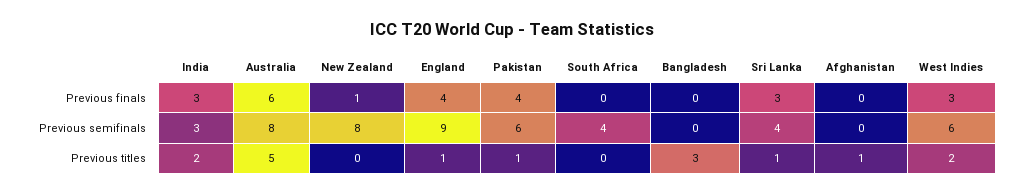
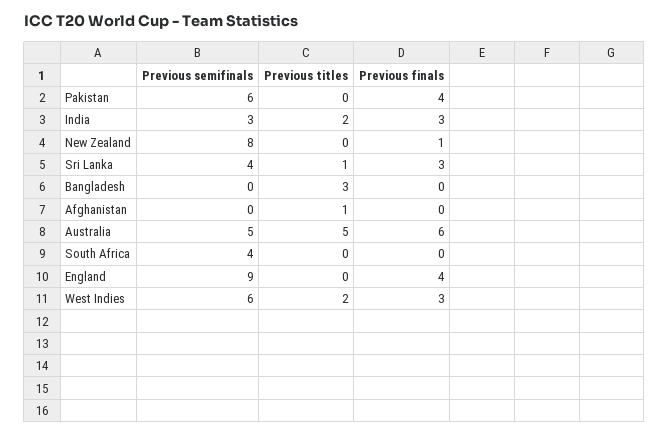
  {
    "India": {
      "Previous finals": 3,
      "Previous semifinals": 3,
      "Previous titles": 2
    },
    "Australia": {
      "Previous finals": 6,
-     "Previous semifinals": 8,
+     "Previous semifinals": 5,
      "Previous titles": 5
    },
    "New Zealand": {
      "Previous finals": 1,
      "Previous semifinals": 8,
      "Previous titles": 0
    },
    "England": {
      "Previous finals": 4,
      "Previous semifinals": 9,
-     "Previous titles": 1
+     "Previous titles": 0
    },
    "Pakistan": {
      "Previous finals": 4,
      "Previous semifinals": 6,
-     "Previous titles": 1
+     "Previous titles": 0
    },
    "South Africa": {
      "Previous finals": 0,
      "Previous semifinals": 4,
      "Previous titles": 0
    },
    "Bangladesh": {
      "Previous finals": 0,
      "Previous semifinals": 0,
      "Previous titles": 3
    },
    "Sri Lanka": {
      "Previous finals": 3,
      "Previous semifinals": 4,
      "Previous titles": 1
    },
    "Afghanistan": {
      "Previous finals": 0,
      "Previous semifinals": 0,
      "Previous titles": 1
    },
    "West Indies": {
      "Previous finals": 3,
      "Previous semifinals": 6,
      "Previous titles": 2
    }
  }

